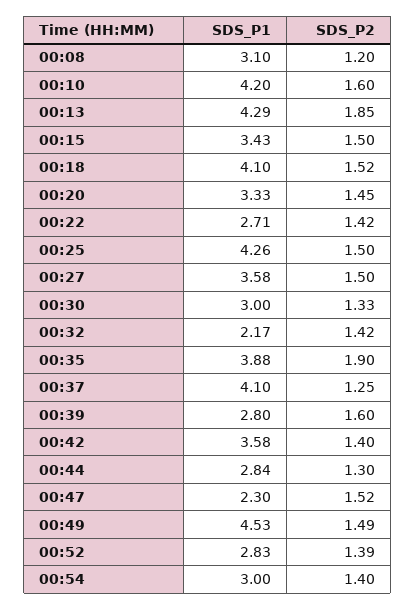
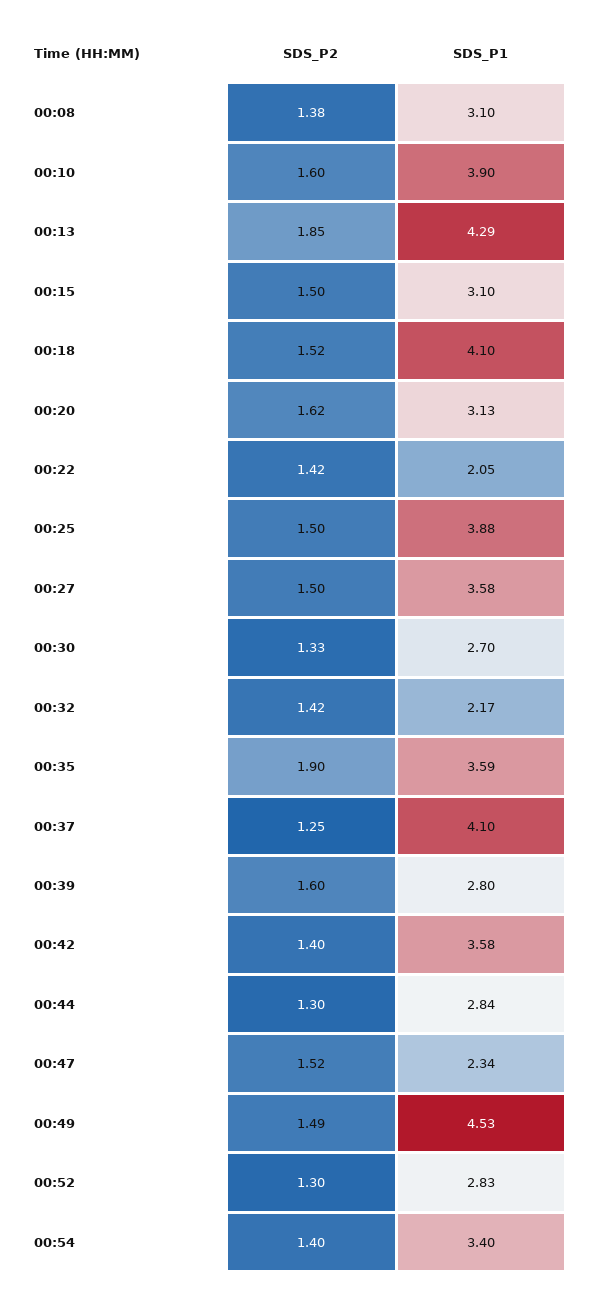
  {
    "SDS_P1": {
      "00:08": 3.1,
-     "00:10": 4.2,
+     "00:10": 3.9,
      "00:13": 4.29,
-     "00:15": 3.43,
+     "00:15": 3.1,
      "00:18": 4.1,
-     "00:20": 3.33,
+     "00:20": 3.13,
-     "00:22": 2.71,
+     "00:22": 2.05,
-     "00:25": 4.26,
+     "00:25": 3.88,
      "00:27": 3.58,
-     "00:30": 3,
+     "00:30": 2.7,
      "00:32": 2.17,
-     "00:35": 3.88,
+     "00:35": 3.59,
      "00:37": 4.1,
      "00:39": 2.8,
      "00:42": 3.58,
      "00:44": 2.84,
-     "00:47": 2.3,
+     "00:47": 2.34,
      "00:49": 4.53,
      "00:52": 2.83,
-     "00:54": 3
+     "00:54": 3.4
    },
    "SDS_P2": {
-     "00:08": 1.2,
+     "00:08": 1.38,
      "00:10": 1.6,
      "00:13": 1.85,
      "00:15": 1.5,
      "00:18": 1.52,
-     "00:20": 1.45,
+     "00:20": 1.62,
      "00:22": 1.42,
      "00:25": 1.5,
      "00:27": 1.5,
      "00:30": 1.33,
      "00:32": 1.42,
      "00:35": 1.9,
      "00:37": 1.25,
      "00:39": 1.6,
      "00:42": 1.4,
      "00:44": 1.3,
      "00:47": 1.52,
      "00:49": 1.49,
-     "00:52": 1.39,
+     "00:52": 1.3,
      "00:54": 1.4
    }
  }

